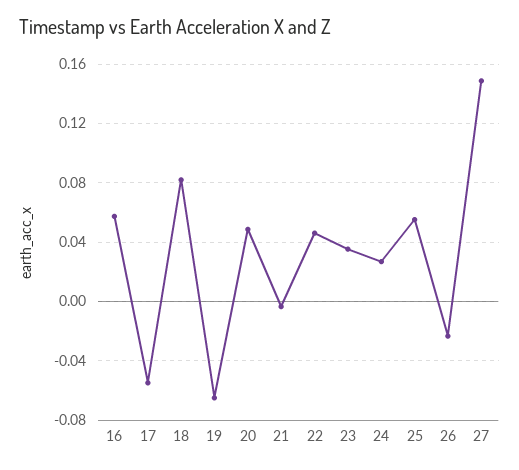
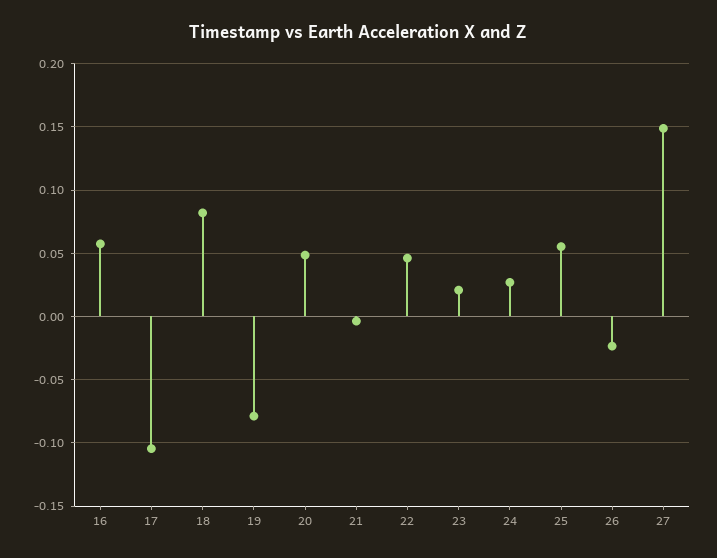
  {
    "16": 0.055,
-   "17": -0.055,
+   "17": -0.105,
    "18": 0.08,
-   "19": -0.065,
+   "19": -0.08,
    "20": 0.05,
    "21": -0.005,
    "22": 0.045,
-   "23": 0.035,
+   "23": 0.02,
    "24": 0.025,
    "25": 0.055,
    "26": -0.025,
    "27": 0.15
  }

